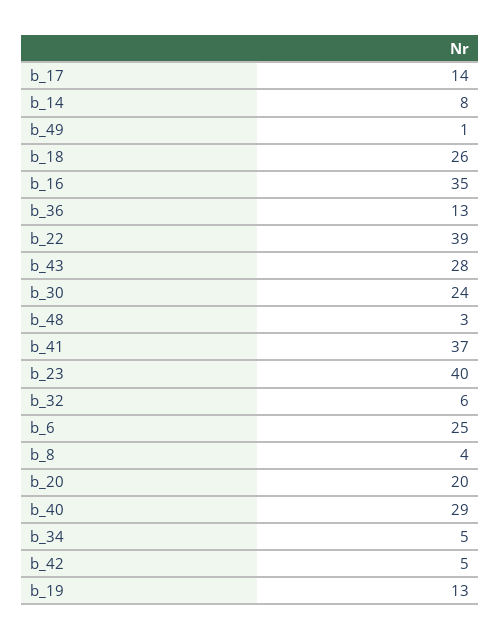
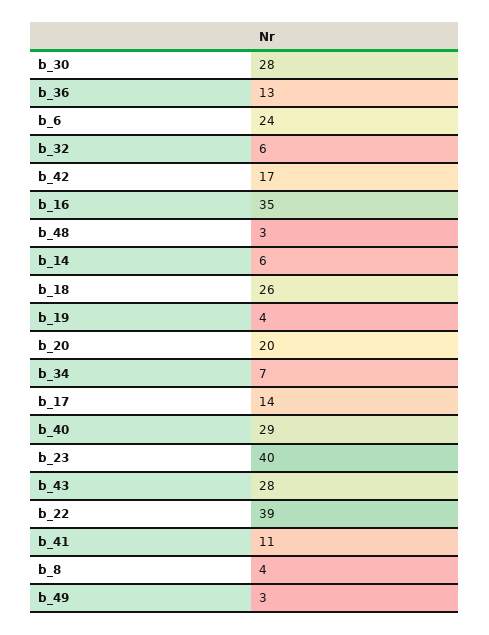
  {
    "b_17": 14,
-   "b_14": 8,
+   "b_14": 6,
-   "b_49": 1,
+   "b_49": 3,
    "b_18": 26,
    "b_16": 35,
    "b_36": 13,
    "b_22": 39,
    "b_43": 28,
-   "b_30": 24,
+   "b_30": 28,
    "b_48": 3,
-   "b_41": 37,
+   "b_41": 11,
    "b_23": 40,
    "b_32": 6,
-   "b_6": 25,
+   "b_6": 24,
    "b_8": 4,
    "b_20": 20,
    "b_40": 29,
-   "b_34": 5,
+   "b_34": 7,
-   "b_42": 5,
+   "b_42": 17,
-   "b_19": 13
+   "b_19": 4
  }

